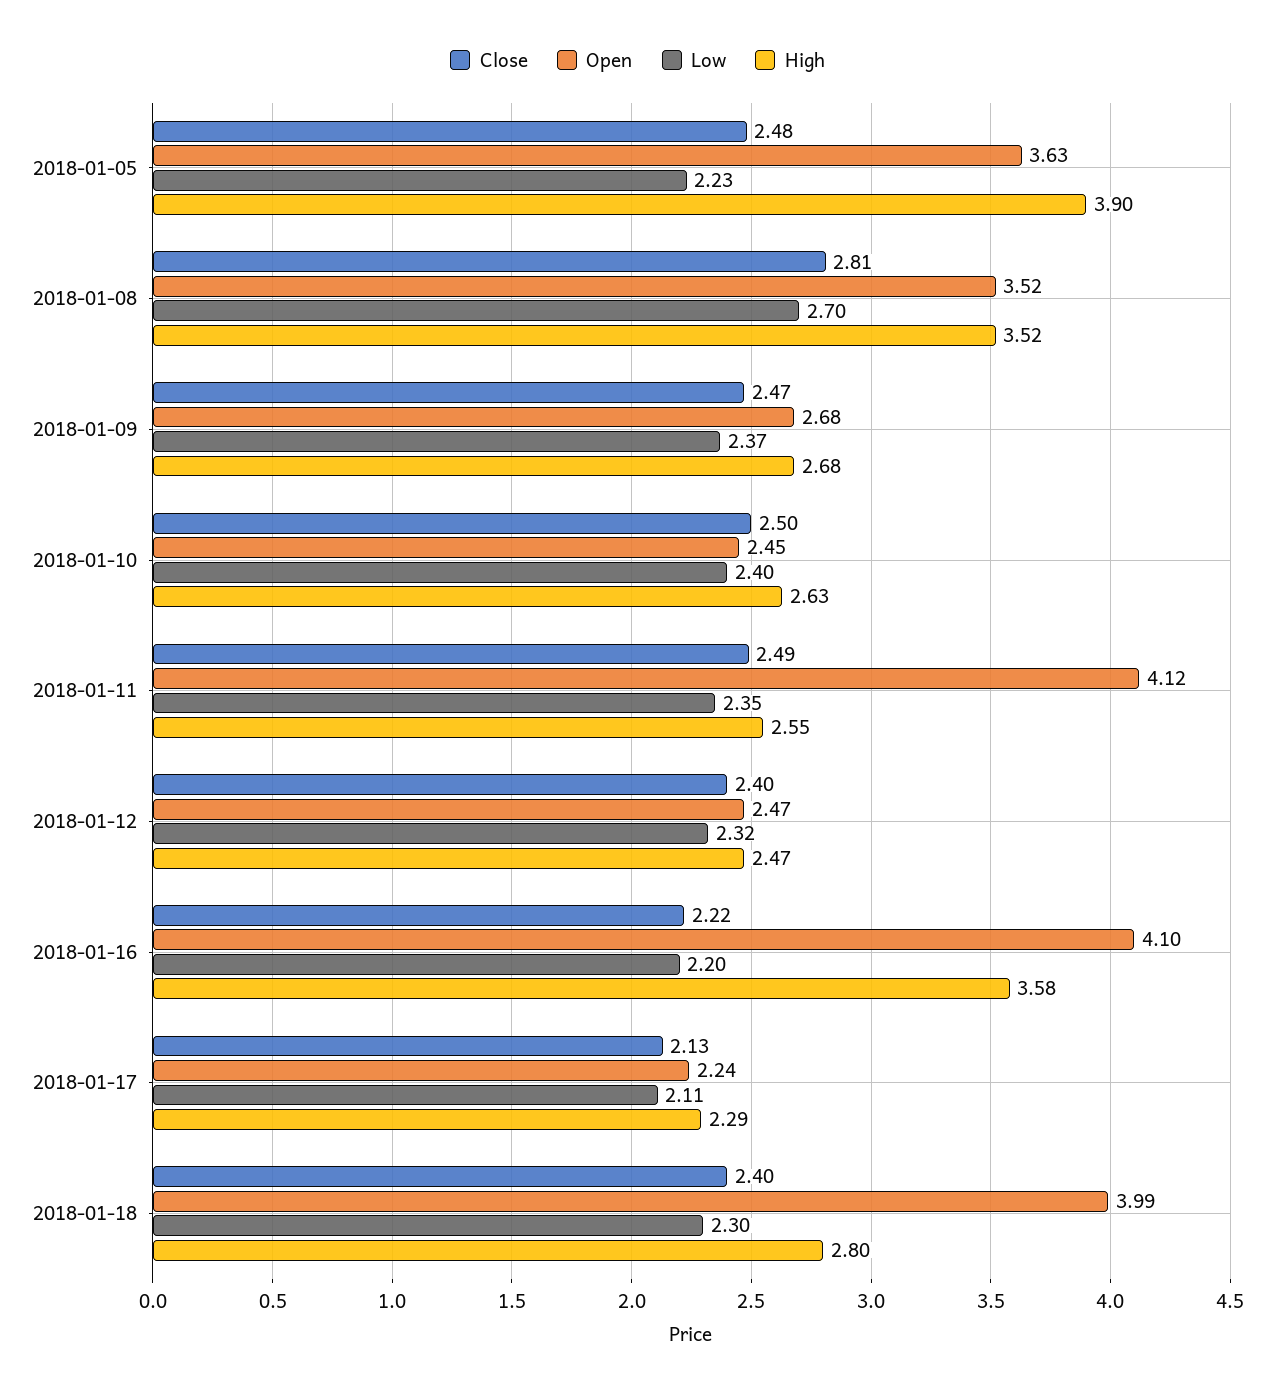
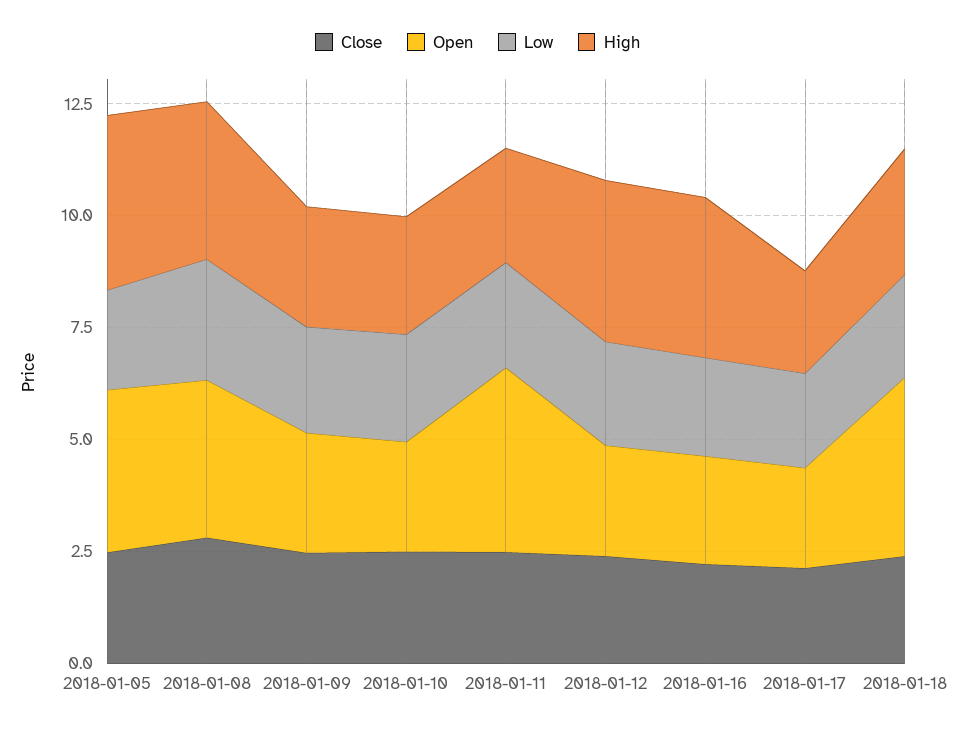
  {
    "Close": {
      "2018-01-05": 2.48,
      "2018-01-08": 2.81,
      "2018-01-09": 2.47,
      "2018-01-10": 2.5,
      "2018-01-11": 2.49,
      "2018-01-12": 2.4,
      "2018-01-16": 2.22,
      "2018-01-17": 2.13,
      "2018-01-18": 2.4
    },
    "Open": {
      "2018-01-05": 3.63,
      "2018-01-08": 3.52,
      "2018-01-09": 2.68,
      "2018-01-10": 2.45,
      "2018-01-11": 4.12,
      "2018-01-12": 2.47,
-     "2018-01-16": 4.1,
+     "2018-01-16": 2.5,
      "2018-01-17": 2.24,
      "2018-01-18": 3.99
    },
    "Low": {
      "2018-01-05": 2.23,
      "2018-01-08": 2.7,
      "2018-01-09": 2.37,
      "2018-01-10": 2.4,
      "2018-01-11": 2.35,
      "2018-01-12": 2.32,
      "2018-01-16": 2.2,
      "2018-01-17": 2.11,
      "2018-01-18": 2.3
    },
    "High": {
      "2018-01-05": 3.9,
      "2018-01-08": 3.52,
      "2018-01-09": 2.68,
      "2018-01-10": 2.63,
      "2018-01-11": 2.55,
-     "2018-01-12": 2.47,
+     "2018-01-12": 3.5,
      "2018-01-16": 3.58,
      "2018-01-17": 2.29,
      "2018-01-18": 2.8
    }
  }

